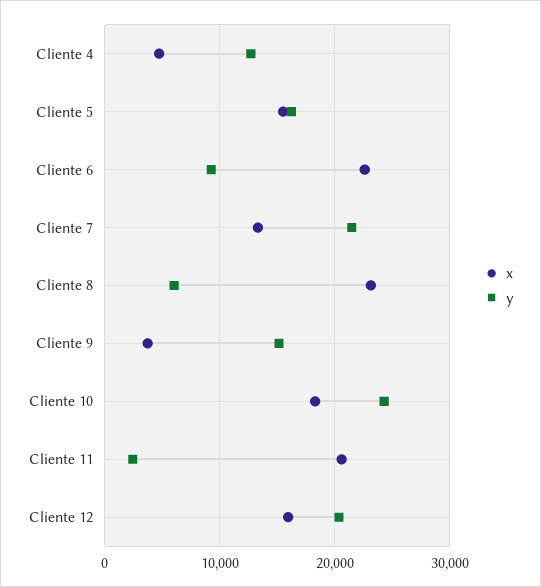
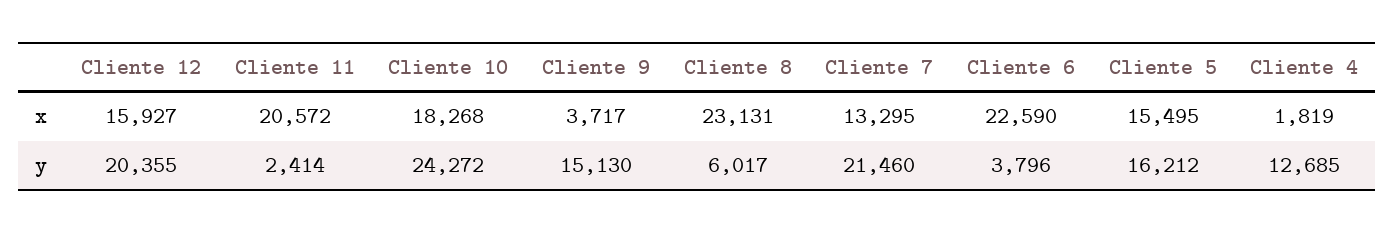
  {
    "x": {
-     "Cliente 4": 5000,
+     "Cliente 4": 1819,
      "Cliente 5": 15495,
      "Cliente 6": 22590,
      "Cliente 7": 13295,
      "Cliente 8": 23131,
      "Cliente 9": 3717,
      "Cliente 10": 18268,
      "Cliente 11": 20572,
      "Cliente 12": 15927
    },
    "y": {
      "Cliente 4": 12685,
      "Cliente 5": 16212,
-     "Cliente 6": 9000,
+     "Cliente 6": 3796,
      "Cliente 7": 21460,
      "Cliente 8": 6017,
      "Cliente 9": 15130,
      "Cliente 10": 24272,
      "Cliente 11": 2414,
      "Cliente 12": 20355
    }
  }

